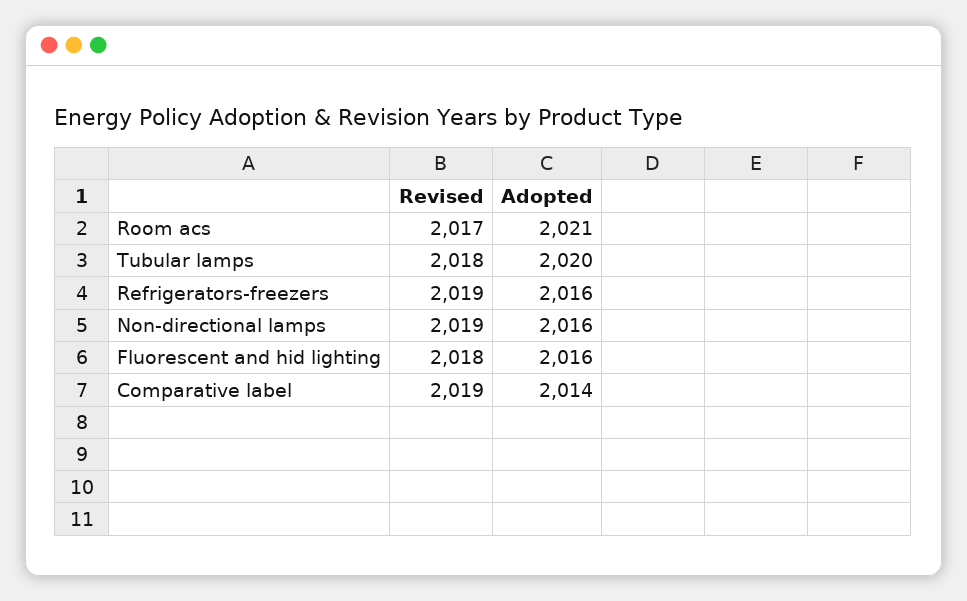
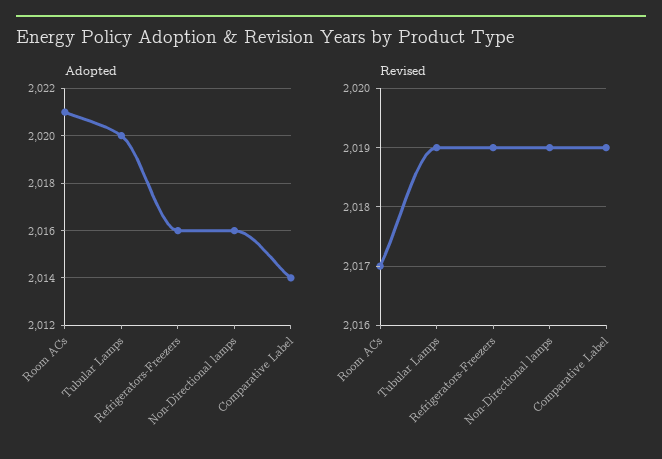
  {
    "Revised": {
      "Room acs": 2017,
-     "Tubular lamps": 2018,
+     "Tubular lamps": 2019,
      "Refrigerators-freezers": 2019,
      "Non-directional lamps": 2019,
-     "Fluorescent and hid lighting": 2018,
      "Comparative label": 2019
    },
    "Adopted": {
      "Room acs": 2021,
      "Tubular lamps": 2020,
      "Refrigerators-freezers": 2016,
      "Non-directional lamps": 2016,
-     "Fluorescent and hid lighting": 2016,
      "Comparative label": 2014
    }
  }

